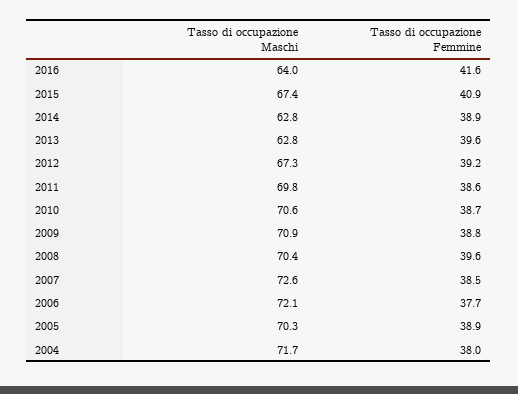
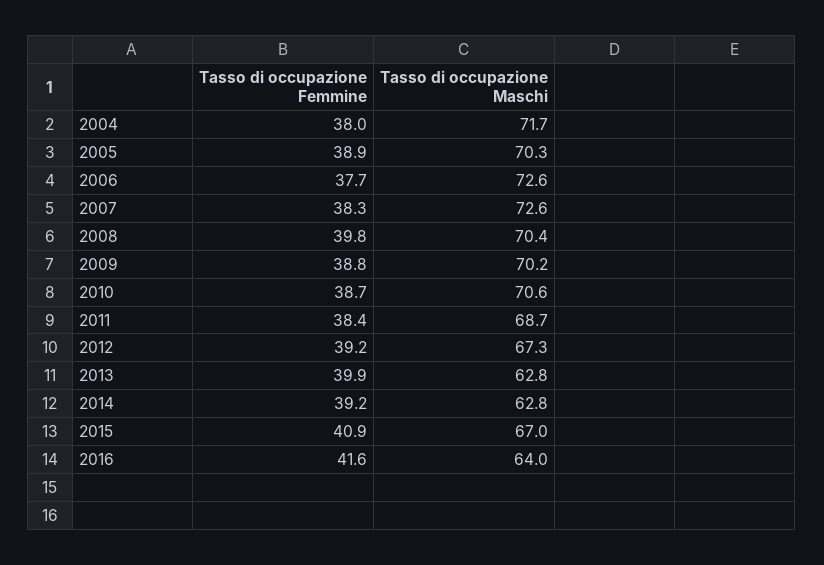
  {
    "Tasso di occupazione Maschi": {
      "2016": 64,
-     "2015": 67.4,
+     "2015": 67,
      "2014": 62.8,
      "2013": 62.8,
      "2012": 67.3,
-     "2011": 69.8,
+     "2011": 68.7,
      "2010": 70.6,
-     "2009": 70.9,
+     "2009": 70.2,
      "2008": 70.4,
      "2007": 72.6,
-     "2006": 72.1,
+     "2006": 72.6,
      "2005": 70.3,
      "2004": 71.7
    },
    "Tasso di occupazione Femmine": {
      "2016": 41.6,
      "2015": 40.9,
-     "2014": 38.9,
+     "2014": 39.2,
-     "2013": 39.6,
+     "2013": 39.9,
      "2012": 39.2,
-     "2011": 38.6,
+     "2011": 38.4,
      "2010": 38.7,
      "2009": 38.8,
-     "2008": 39.6,
+     "2008": 39.8,
-     "2007": 38.5,
+     "2007": 38.3,
      "2006": 37.7,
      "2005": 38.9,
      "2004": 38
    }
  }

